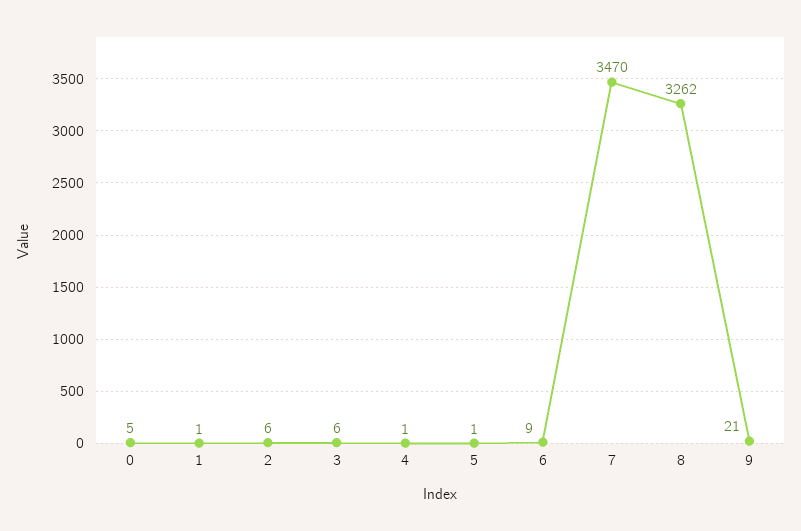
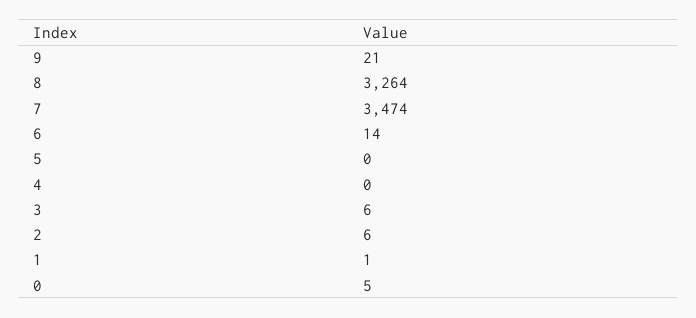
  {
    "0": 5,
    "1": 1,
    "2": 6,
    "3": 6,
-   "4": 1,
+   "4": 0,
-   "5": 1,
+   "5": 0,
-   "6": 9,
+   "6": 14,
-   "7": 3470,
+   "7": 3474,
-   "8": 3262,
+   "8": 3264,
    "9": 21
  }

